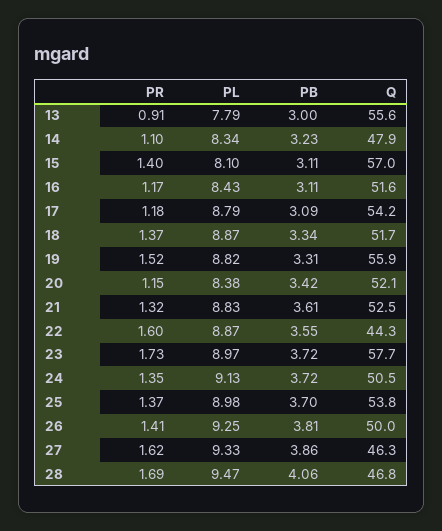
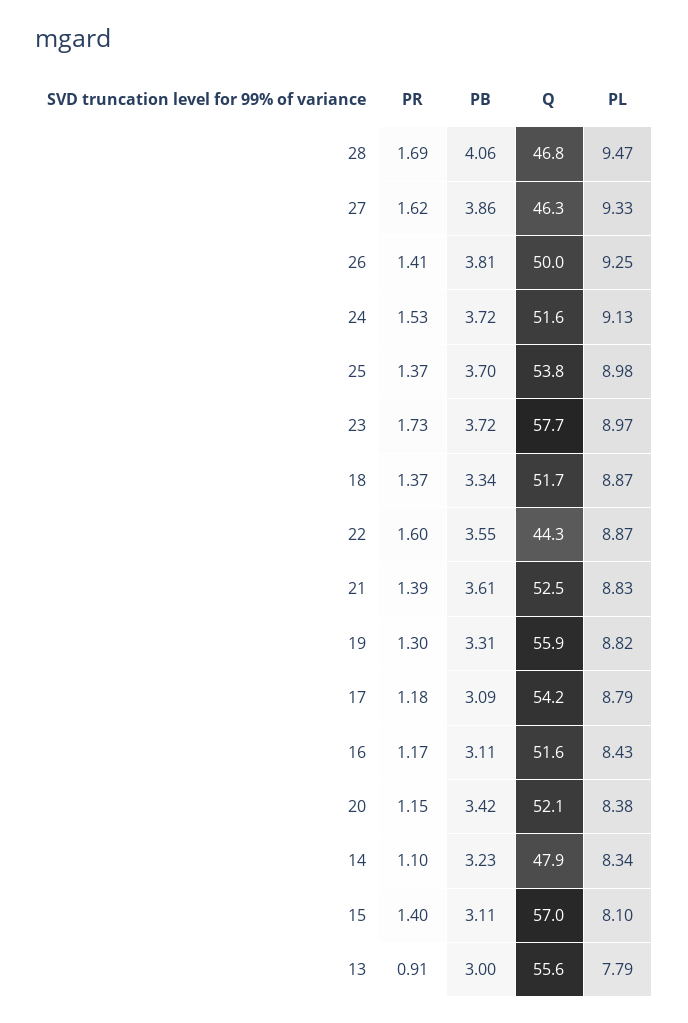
  {
    "PR": {
      "13": 0.91,
      "14": 1.1,
      "15": 1.4,
      "16": 1.17,
      "17": 1.18,
      "18": 1.37,
-     "19": 1.52,
+     "19": 1.3,
      "20": 1.15,
-     "21": 1.32,
+     "21": 1.39,
      "22": 1.6,
      "23": 1.73,
-     "24": 1.35,
+     "24": 1.53,
      "25": 1.37,
      "26": 1.41,
      "27": 1.62,
      "28": 1.69
    },
    "PL": {
      "13": 7.79,
      "14": 8.34,
      "15": 8.1,
      "16": 8.43,
      "17": 8.79,
      "18": 8.87,
      "19": 8.82,
      "20": 8.38,
      "21": 8.83,
      "22": 8.87,
      "23": 8.97,
      "24": 9.13,
      "25": 8.98,
      "26": 9.25,
      "27": 9.33,
      "28": 9.47
    },
    "PB": {
      "13": 3,
      "14": 3.23,
      "15": 3.11,
      "16": 3.11,
      "17": 3.09,
      "18": 3.34,
      "19": 3.31,
      "20": 3.42,
      "21": 3.61,
      "22": 3.55,
      "23": 3.72,
      "24": 3.72,
      "25": 3.7,
      "26": 3.81,
      "27": 3.86,
      "28": 4.06
    },
    "Q": {
      "13": 55.6,
      "14": 47.9,
      "15": 57,
      "16": 51.6,
      "17": 54.2,
      "18": 51.7,
      "19": 55.9,
      "20": 52.1,
      "21": 52.5,
      "22": 44.3,
      "23": 57.7,
-     "24": 50.5,
+     "24": 51.6,
      "25": 53.8,
      "26": 50,
      "27": 46.3,
      "28": 46.8
    }
  }

